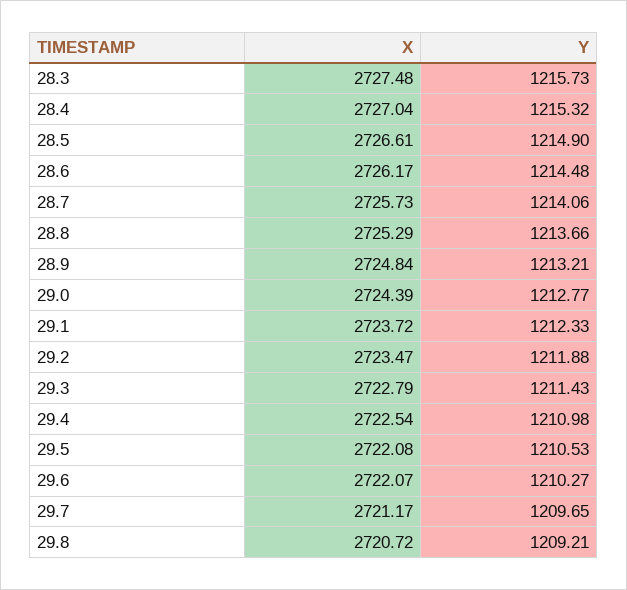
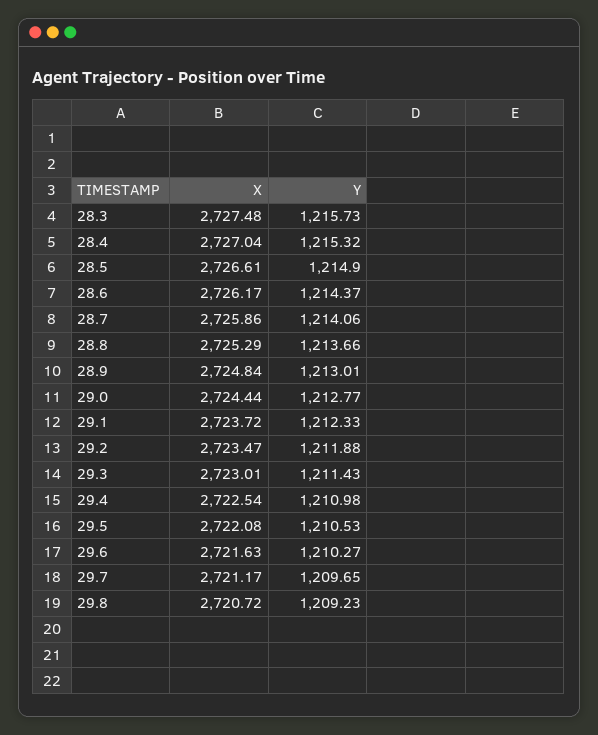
  {
    "X": {
      "28.3": 2727.48,
      "28.4": 2727.04,
      "28.5": 2726.61,
      "28.6": 2726.17,
-     "28.7": 2725.73,
+     "28.7": 2725.86,
      "28.8": 2725.29,
      "28.9": 2724.84,
-     "29.0": 2724.39,
+     "29.0": 2724.44,
      "29.1": 2723.72,
      "29.2": 2723.47,
-     "29.3": 2722.79,
+     "29.3": 2723.01,
      "29.4": 2722.54,
      "29.5": 2722.08,
-     "29.6": 2722.07,
+     "29.6": 2721.63,
      "29.7": 2721.17,
      "29.8": 2720.72
    },
    "Y": {
      "28.3": 1215.73,
      "28.4": 1215.32,
      "28.5": 1214.9,
-     "28.6": 1214.48,
+     "28.6": 1214.37,
      "28.7": 1214.06,
      "28.8": 1213.66,
-     "28.9": 1213.21,
+     "28.9": 1213.01,
      "29.0": 1212.77,
      "29.1": 1212.33,
      "29.2": 1211.88,
      "29.3": 1211.43,
      "29.4": 1210.98,
      "29.5": 1210.53,
      "29.6": 1210.27,
      "29.7": 1209.65,
-     "29.8": 1209.21
+     "29.8": 1209.23
    }
  }

